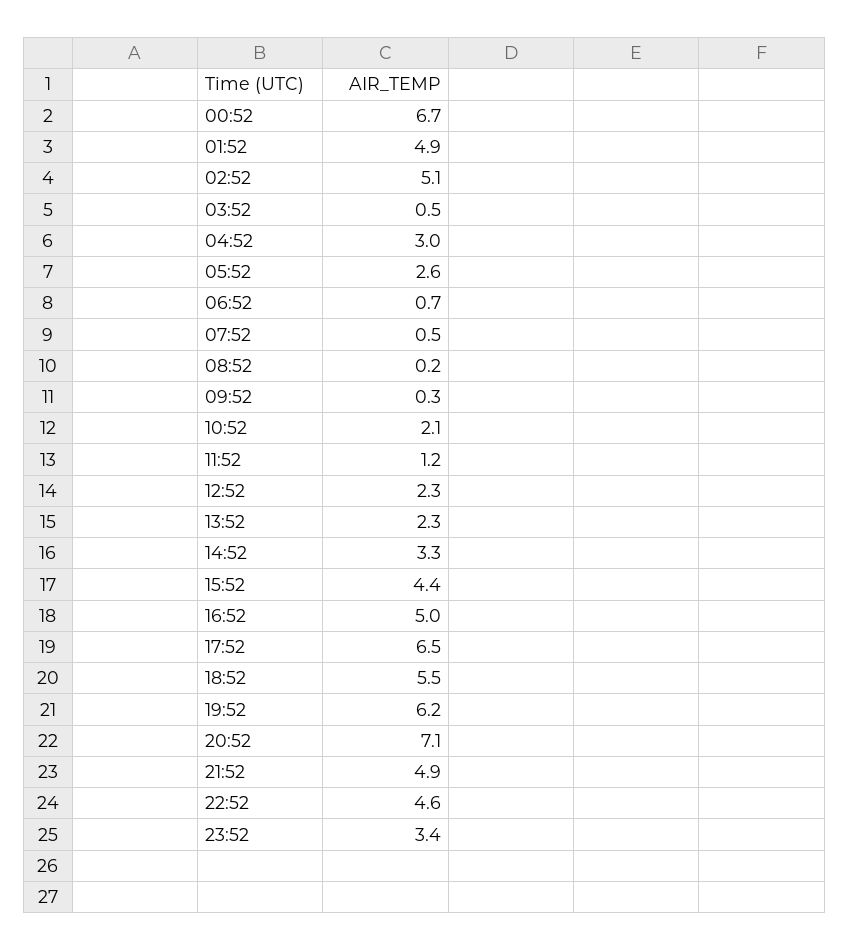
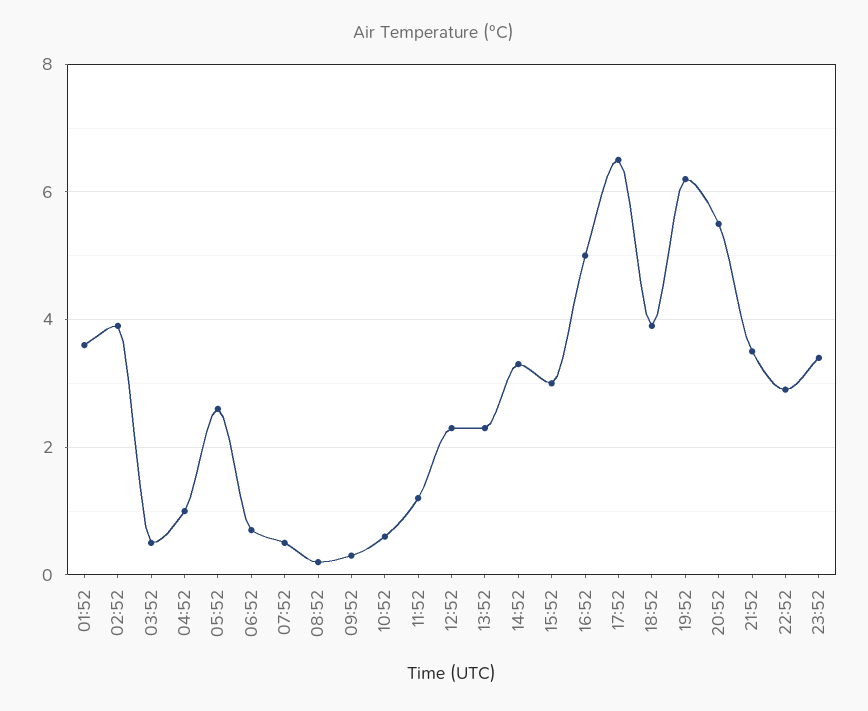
  {
-   "00:52": 6.7,
-   "01:52": 4.9,
+   "01:52": 3.5,
-   "02:52": 5.1,
+   "02:52": 4,
    "03:52": 0.5,
-   "04:52": 3,
+   "04:52": 1,
    "05:52": 2.6,
    "06:52": 0.7,
    "07:52": 0.5,
    "08:52": 0.2,
    "09:52": 0.3,
-   "10:52": 2.1,
+   "10:52": 0.5,
    "11:52": 1.2,
    "12:52": 2.3,
    "13:52": 2.3,
    "14:52": 3.3,
-   "15:52": 4.4,
+   "15:52": 3,
    "16:52": 5,
    "17:52": 6.5,
-   "18:52": 5.5,
+   "18:52": 4,
    "19:52": 6.2,
-   "20:52": 7.1,
+   "20:52": 5.5,
-   "21:52": 4.9,
+   "21:52": 3.5,
-   "22:52": 4.6,
+   "22:52": 3,
    "23:52": 3.4
  }

